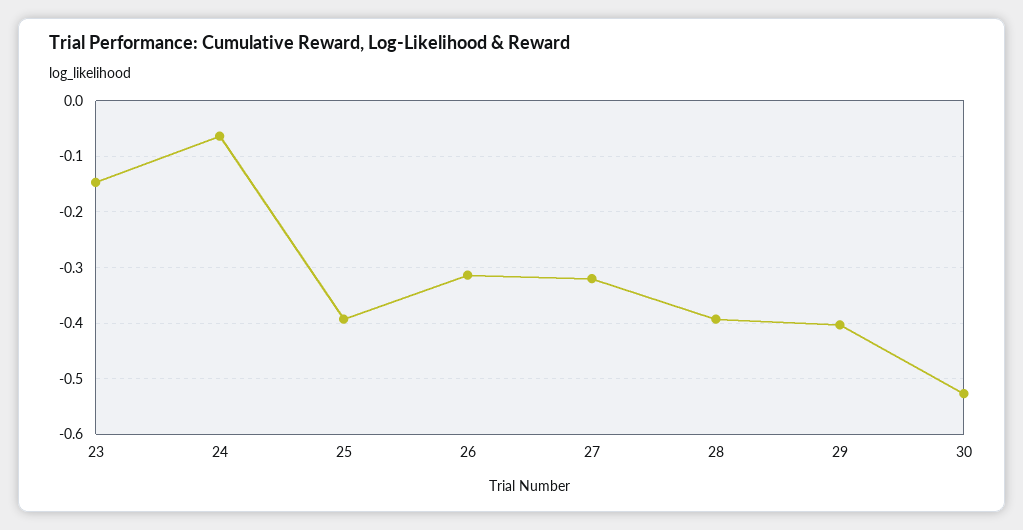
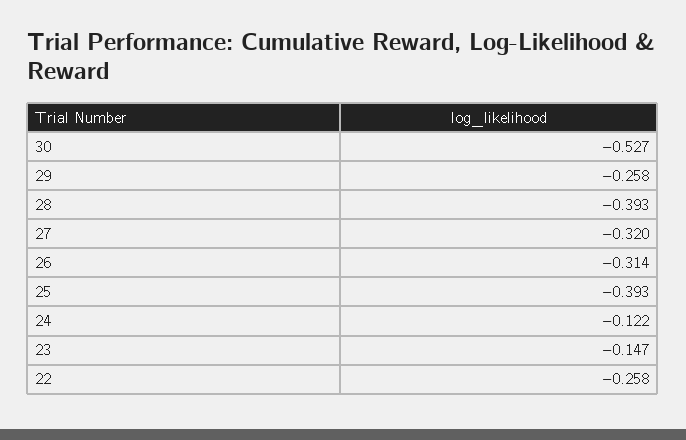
  {
    "23": -0.147,
-   "24": -0.06,
+   "24": -0.122,
    "25": -0.393,
    "26": -0.314,
    "27": -0.32,
    "28": -0.393,
-   "29": -0.4,
+   "29": -0.258,
-   "30": -0.527
+   "30": -0.527,
+   "22": -0.258
  }

